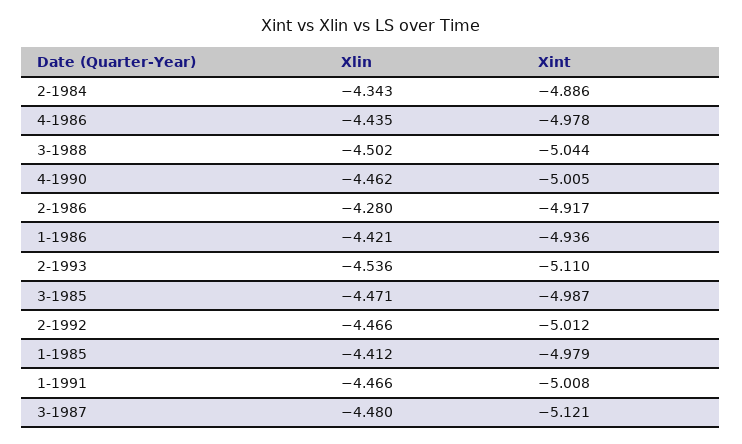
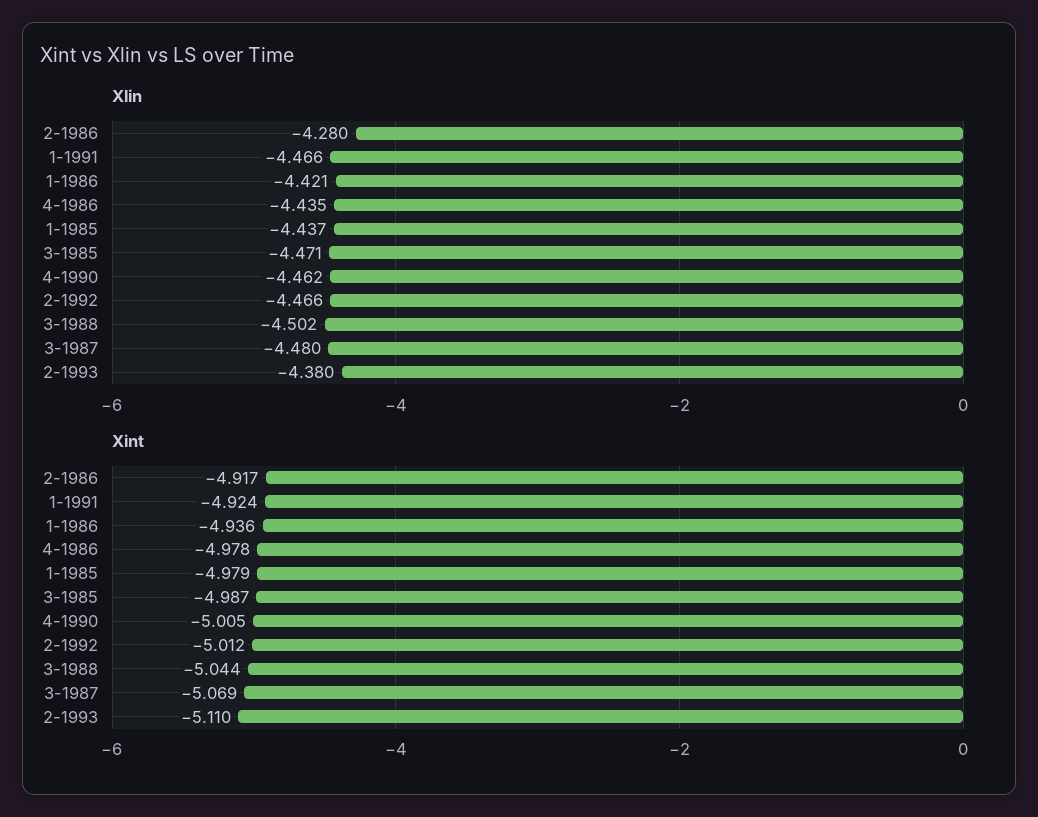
  {
    "Xlin": {
-     "2-1984": -4.343,
      "4-1986": -4.435,
      "3-1988": -4.502,
      "4-1990": -4.462,
      "2-1986": -4.28,
      "1-1986": -4.421,
-     "2-1993": -4.536,
+     "2-1993": -4.38,
      "3-1985": -4.471,
      "2-1992": -4.466,
-     "1-1985": -4.412,
+     "1-1985": -4.437,
      "1-1991": -4.466,
      "3-1987": -4.48
    },
    "Xint": {
-     "2-1984": -4.886,
      "4-1986": -4.978,
      "3-1988": -5.044,
      "4-1990": -5.005,
      "2-1986": -4.917,
      "1-1986": -4.936,
      "2-1993": -5.11,
      "3-1985": -4.987,
      "2-1992": -5.012,
      "1-1985": -4.979,
-     "1-1991": -5.008,
+     "1-1991": -4.924,
-     "3-1987": -5.121
+     "3-1987": -5.069
    }
  }

